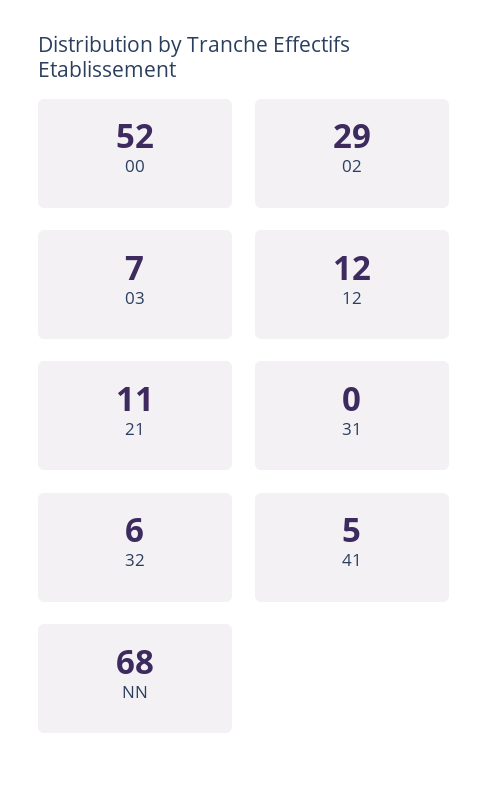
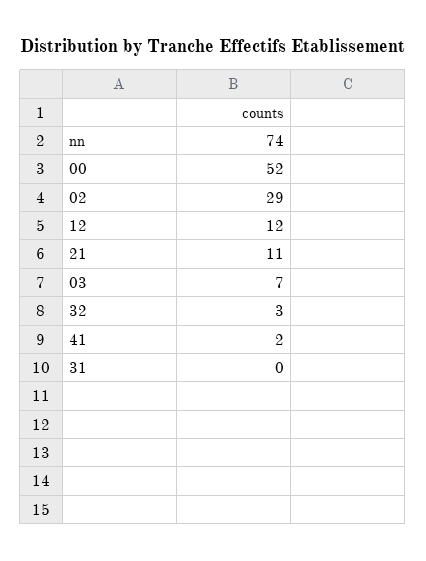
  {
    "00": 52,
    "02": 29,
    "03": 7,
    "12": 12,
    "21": 11,
    "31": 0,
-   "32": 6,
+   "32": 3,
-   "41": 5,
+   "41": 2,
-   "NN": 68
+   "NN": 74
  }

